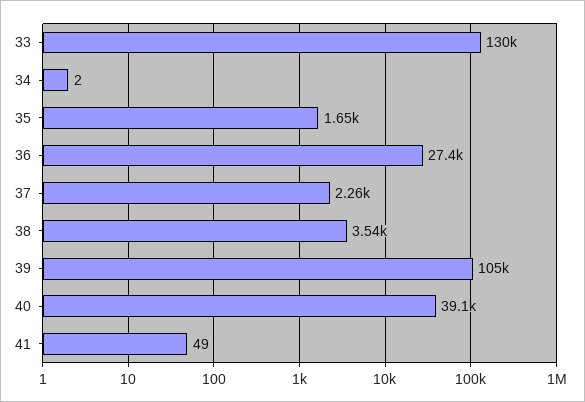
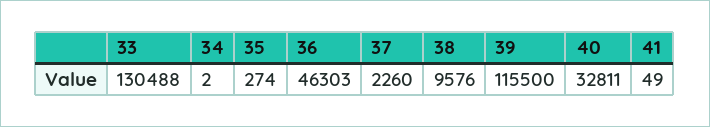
  {
    "33": 130488,
    "34": 2,
-   "35": 1650,
+   "35": 274,
-   "36": 27400,
+   "36": 46303,
    "37": 2260,
-   "38": 3540,
+   "38": 9576,
-   "39": 105000,
+   "39": 115500,
-   "40": 39100,
+   "40": 32811,
    "41": 49
  }

